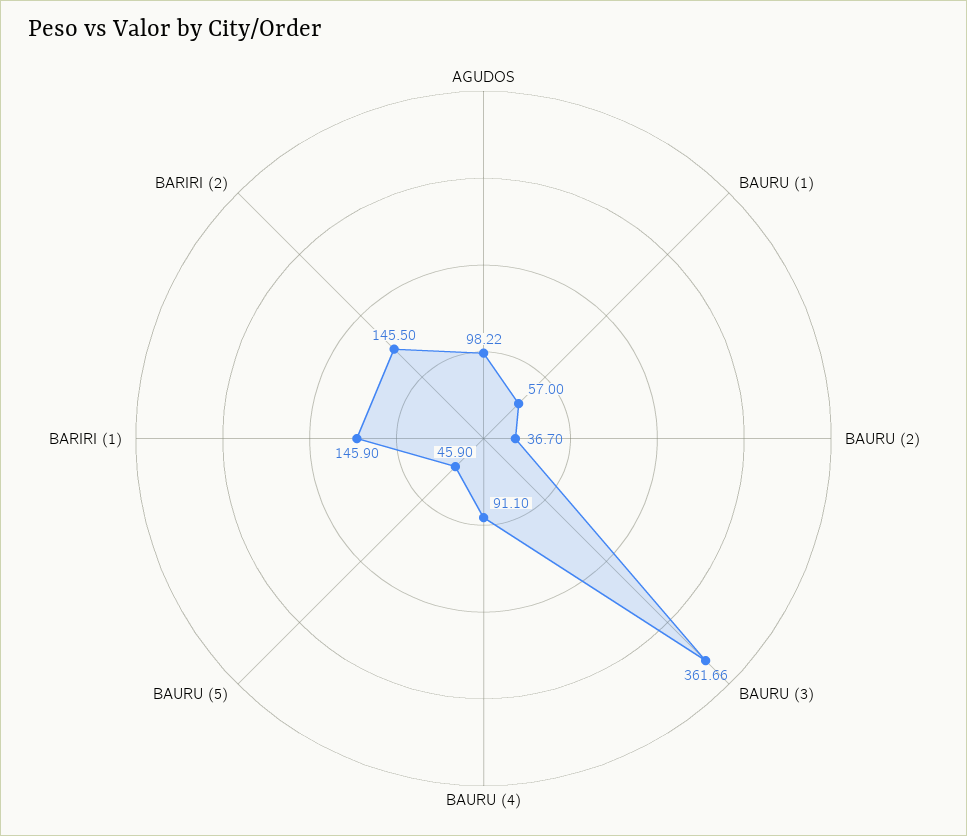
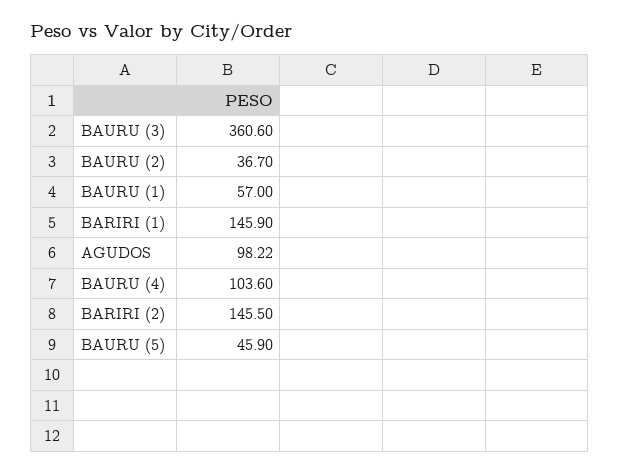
  {
    "AGUDOS": 98.22,
    "BAURU (1)": 57,
    "BAURU (2)": 36.7,
-   "BAURU (3)": 361.66,
+   "BAURU (3)": 360.6,
-   "BAURU (4)": 91.1,
+   "BAURU (4)": 103.6,
    "BAURU (5)": 45.9,
    "BARIRI (1)": 145.9,
    "BARIRI (2)": 145.5
  }

